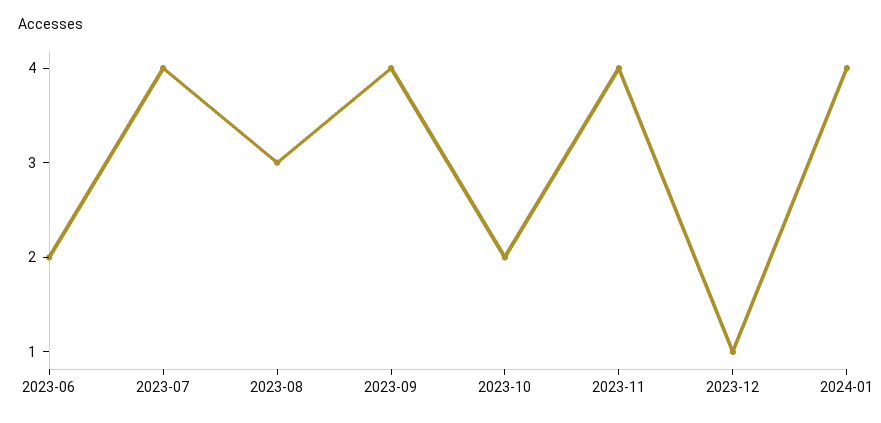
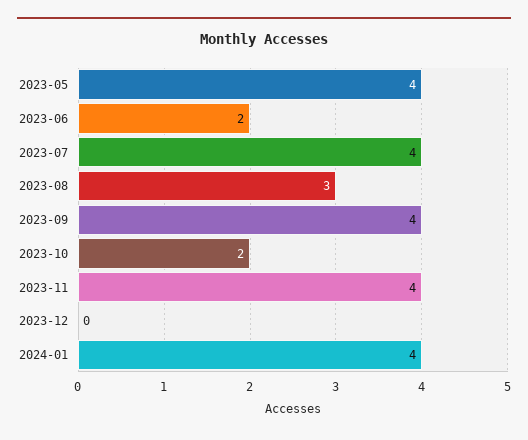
  {
    "2023-06": 2,
    "2023-07": 4,
    "2023-08": 3,
    "2023-09": 4,
    "2023-10": 2,
    "2023-11": 4,
-   "2023-12": 1,
+   "2023-12": 0,
-   "2024-01": 4
+   "2024-01": 4,
+   "2023-05": 4
  }

